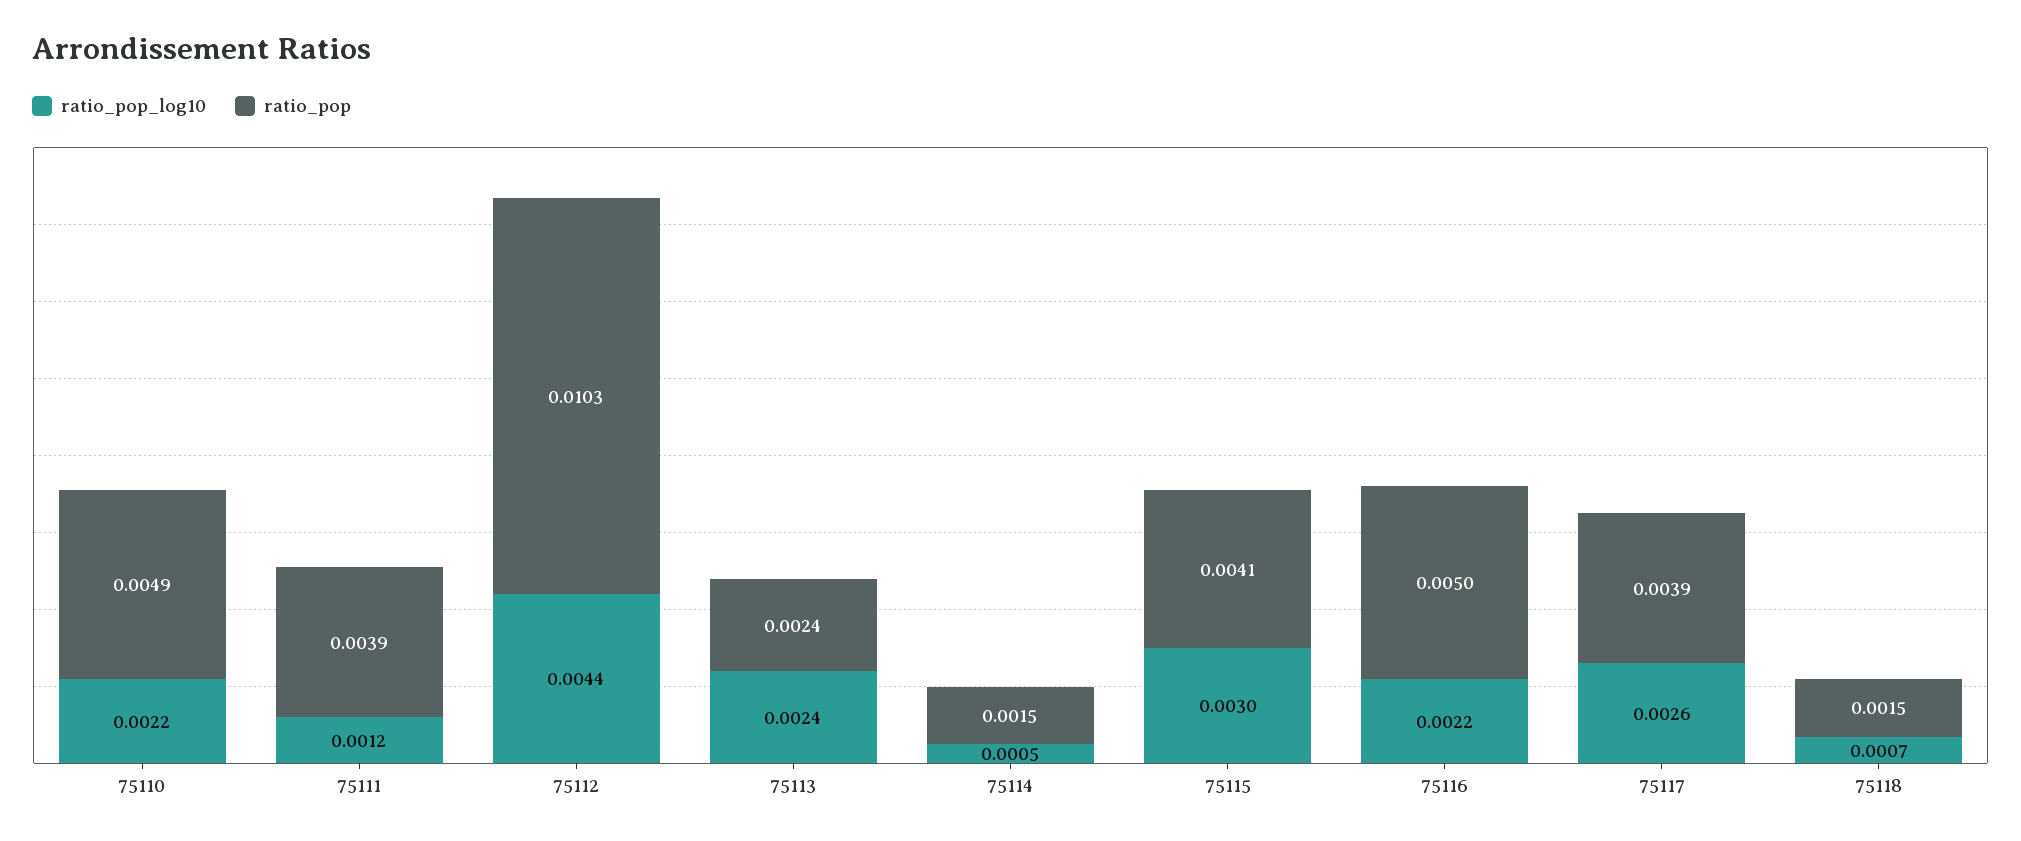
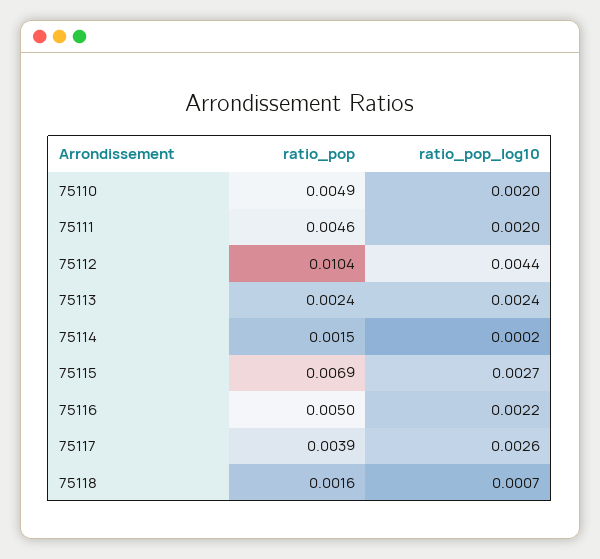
  {
    "ratio_pop_log10": {
-     "75110": 0.0022,
+     "75110": 0.002,
-     "75111": 0.0012,
+     "75111": 0.002,
      "75112": 0.0044,
      "75113": 0.0024,
-     "75114": 0.0005,
+     "75114": 0.0002,
-     "75115": 0.003,
+     "75115": 0.0027,
      "75116": 0.0022,
      "75117": 0.0026,
      "75118": 0.0007
    },
    "ratio_pop": {
      "75110": 0.0049,
-     "75111": 0.0039,
+     "75111": 0.0046,
-     "75112": 0.0103,
+     "75112": 0.0104,
      "75113": 0.0024,
      "75114": 0.0015,
-     "75115": 0.0041,
+     "75115": 0.0069,
      "75116": 0.005,
      "75117": 0.0039,
-     "75118": 0.0015
+     "75118": 0.0016
    }
  }

